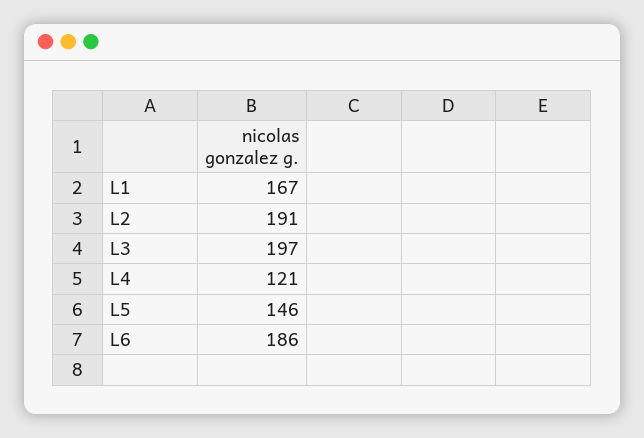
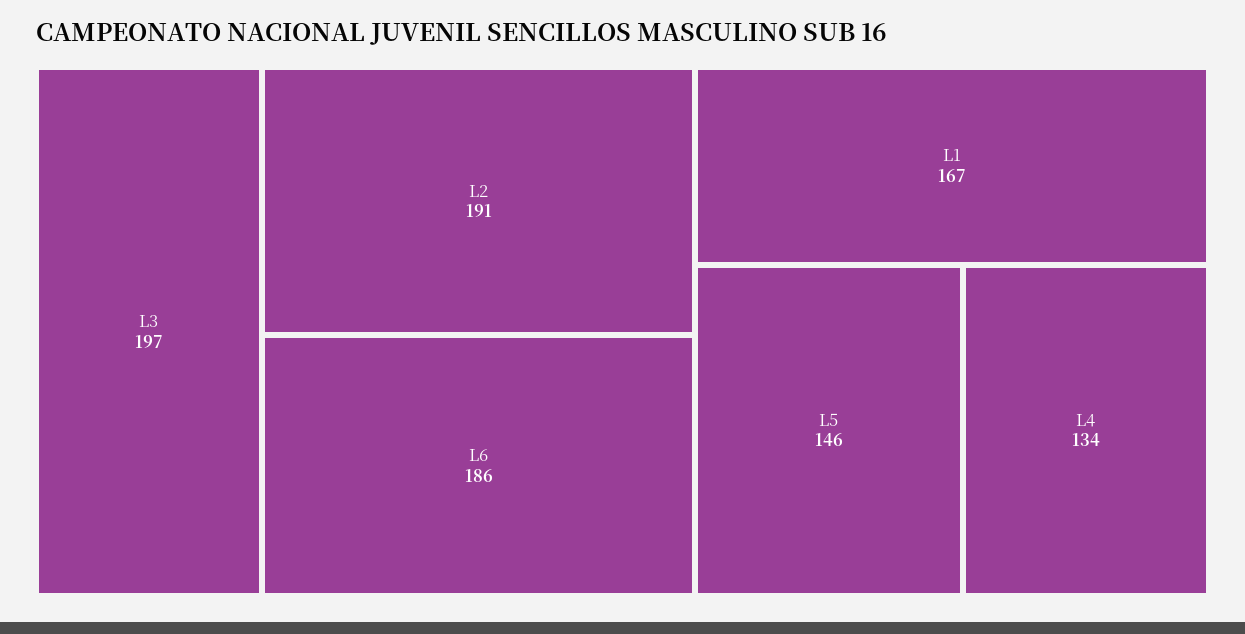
  {
    "L1": 167,
    "L2": 191,
    "L3": 197,
-   "L4": 121,
+   "L4": 134,
    "L5": 146,
    "L6": 186
  }

